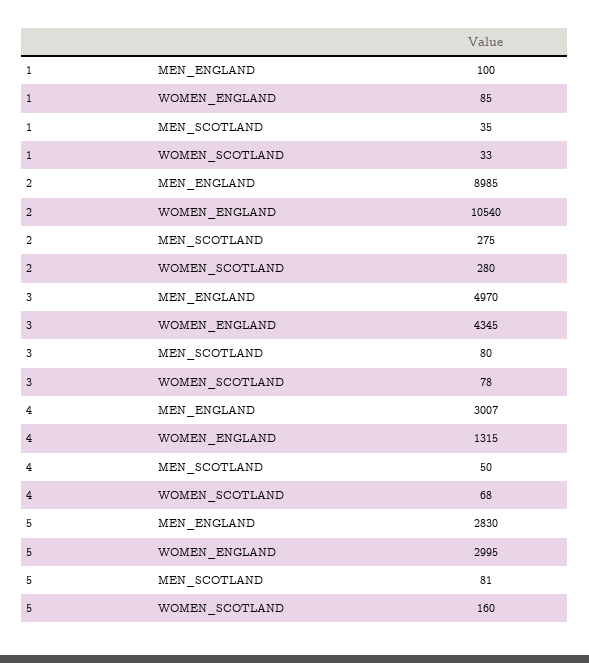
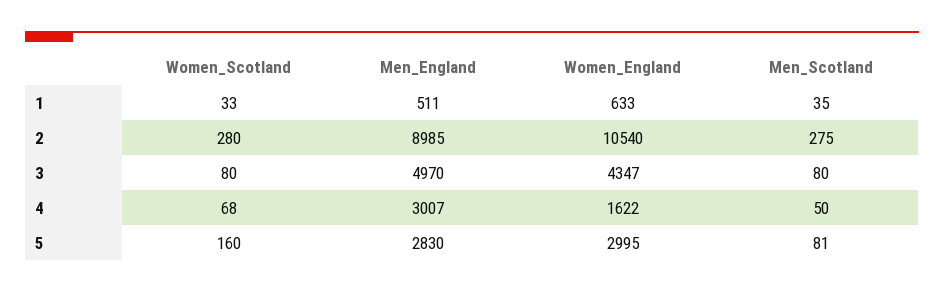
  {
    "1": {
-     "MEN_ENGLAND": 100,
+     "MEN_ENGLAND": 511,
-     "WOMEN_ENGLAND": 85,
+     "WOMEN_ENGLAND": 633,
      "MEN_SCOTLAND": 35,
      "WOMEN_SCOTLAND": 33
    },
    "2": {
      "MEN_ENGLAND": 8985,
      "WOMEN_ENGLAND": 10540,
      "MEN_SCOTLAND": 275,
      "WOMEN_SCOTLAND": 280
    },
    "3": {
      "MEN_ENGLAND": 4970,
-     "WOMEN_ENGLAND": 4345,
+     "WOMEN_ENGLAND": 4347,
      "MEN_SCOTLAND": 80,
-     "WOMEN_SCOTLAND": 78
+     "WOMEN_SCOTLAND": 80
    },
    "4": {
      "MEN_ENGLAND": 3007,
-     "WOMEN_ENGLAND": 1315,
+     "WOMEN_ENGLAND": 1622,
      "MEN_SCOTLAND": 50,
      "WOMEN_SCOTLAND": 68
    },
    "5": {
      "MEN_ENGLAND": 2830,
      "WOMEN_ENGLAND": 2995,
      "MEN_SCOTLAND": 81,
      "WOMEN_SCOTLAND": 160
    }
  }

